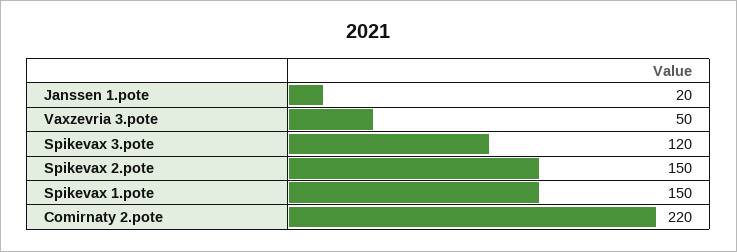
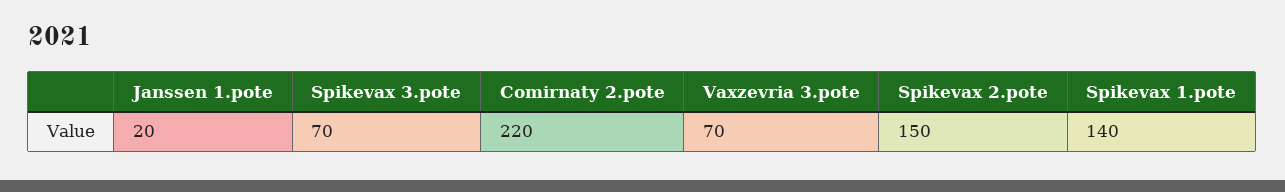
  {
    "Janssen 1.pote": 20,
-   "Vaxzevria 3.pote": 50,
+   "Vaxzevria 3.pote": 70,
-   "Spikevax 3.pote": 120,
+   "Spikevax 3.pote": 70,
    "Spikevax 2.pote": 150,
-   "Spikevax 1.pote": 150,
+   "Spikevax 1.pote": 140,
    "Comirnaty 2.pote": 220
  }

